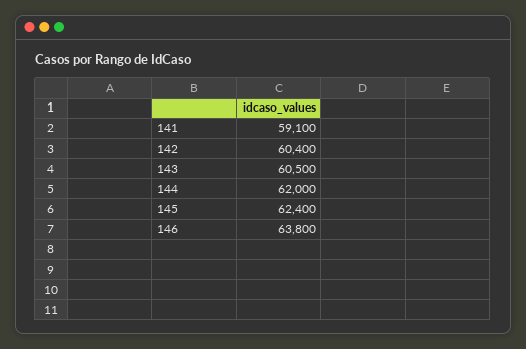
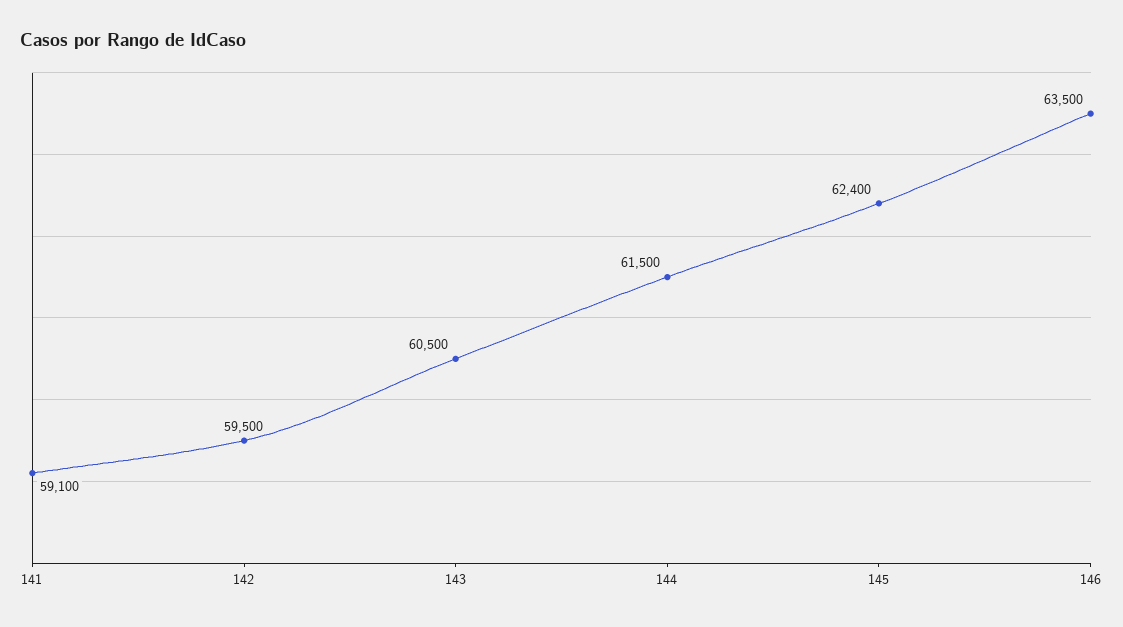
  {
    "141": 59100,
-   "142": 60400,
+   "142": 59500,
    "143": 60500,
-   "144": 62000,
+   "144": 61500,
    "145": 62400,
-   "146": 63800
+   "146": 63500
  }

